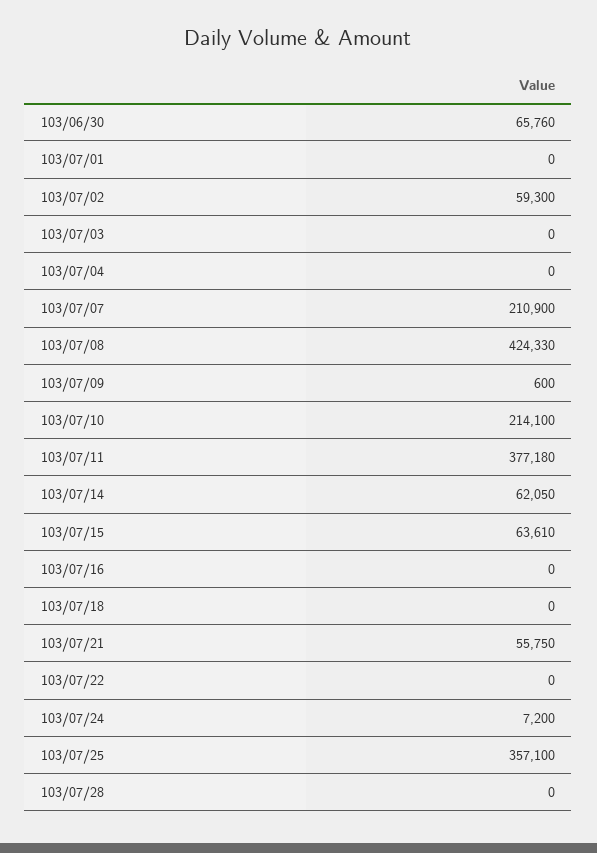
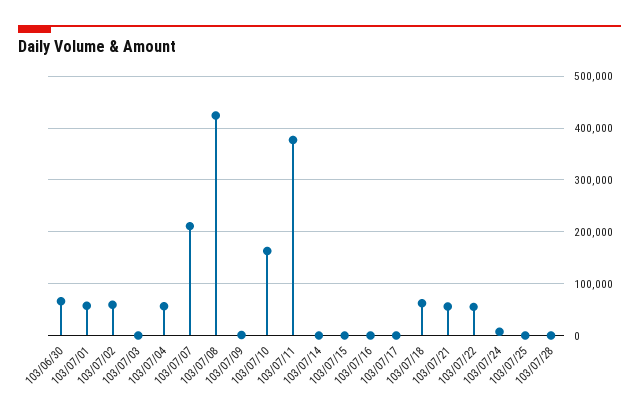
  {
    "103/06/30": 65760,
-   "103/07/01": 0,
+   "103/07/01": 60000,
    "103/07/02": 59300,
    "103/07/03": 0,
-   "103/07/04": 0,
+   "103/07/04": 60000,
    "103/07/07": 210900,
    "103/07/08": 424330,
    "103/07/09": 600,
-   "103/07/10": 214100,
+   "103/07/10": 160000,
    "103/07/11": 377180,
-   "103/07/14": 62050,
+   "103/07/14": 0,
-   "103/07/15": 63610,
+   "103/07/15": 0,
    "103/07/16": 0,
-   "103/07/18": 0,
+   "103/07/18": 60000,
    "103/07/21": 55750,
-   "103/07/22": 0,
+   "103/07/22": 60000,
    "103/07/24": 7200,
-   "103/07/25": 357100,
+   "103/07/25": 0,
-   "103/07/28": 0
+   "103/07/28": 0,
+   "103/07/17": 0
  }

